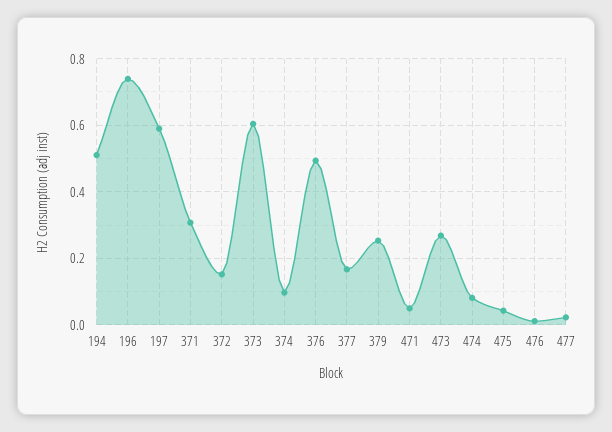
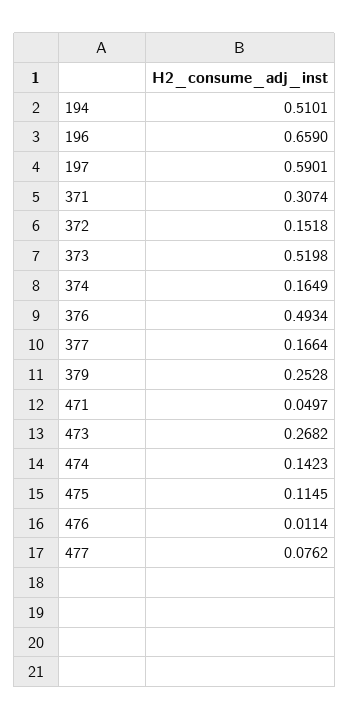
  {
    "194": 0.5101,
-   "196": 0.74,
+   "196": 0.659,
    "197": 0.5901,
    "371": 0.3074,
    "372": 0.1518,
-   "373": 0.6,
+   "373": 0.5198,
-   "374": 0.1,
+   "374": 0.1649,
    "376": 0.4934,
    "377": 0.1664,
    "379": 0.2528,
    "471": 0.0497,
    "473": 0.2682,
-   "474": 0.08,
+   "474": 0.1423,
-   "475": 0.04,
+   "475": 0.1145,
    "476": 0.0114,
-   "477": 0.02
+   "477": 0.0762
  }

